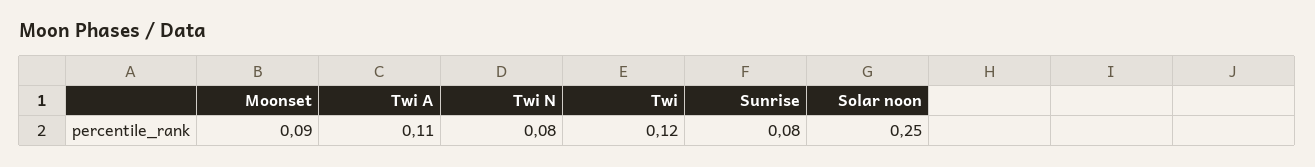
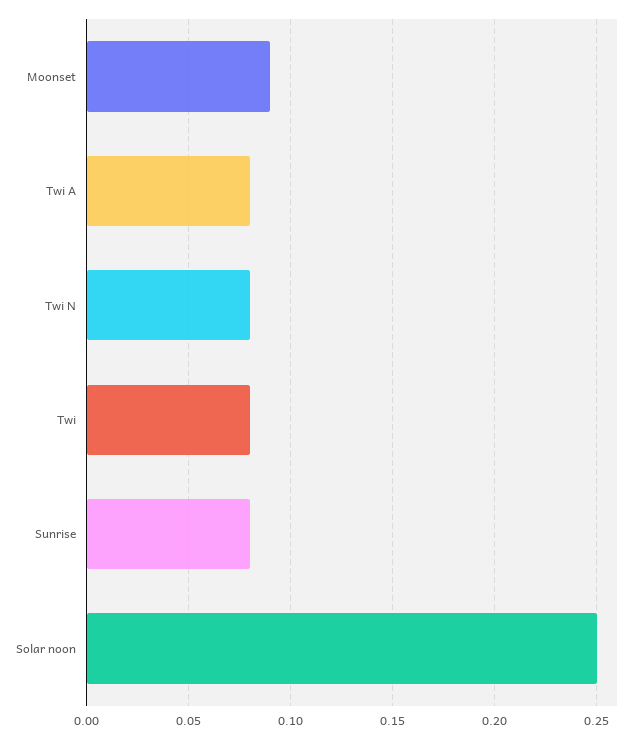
  {
    "Moonset": 0.09,
-   "Twi A": 0.11,
+   "Twi A": 0.08,
    "Twi N": 0.08,
-   "Twi": 0.12,
+   "Twi": 0.08,
    "Sunrise": 0.08,
    "Solar noon": 0.25
  }

